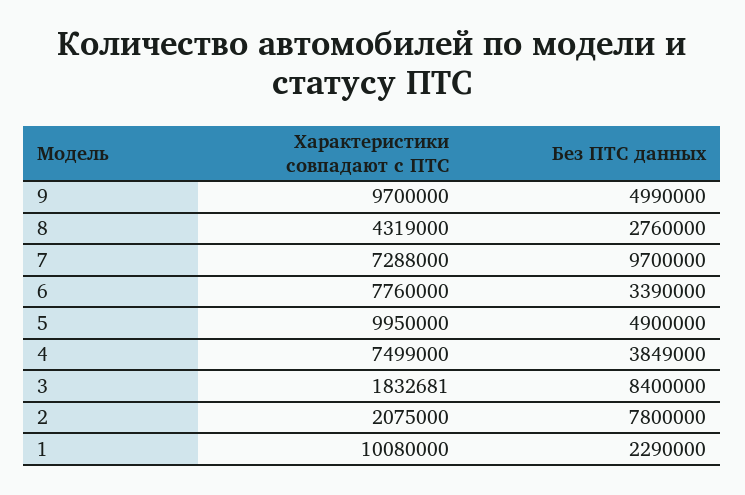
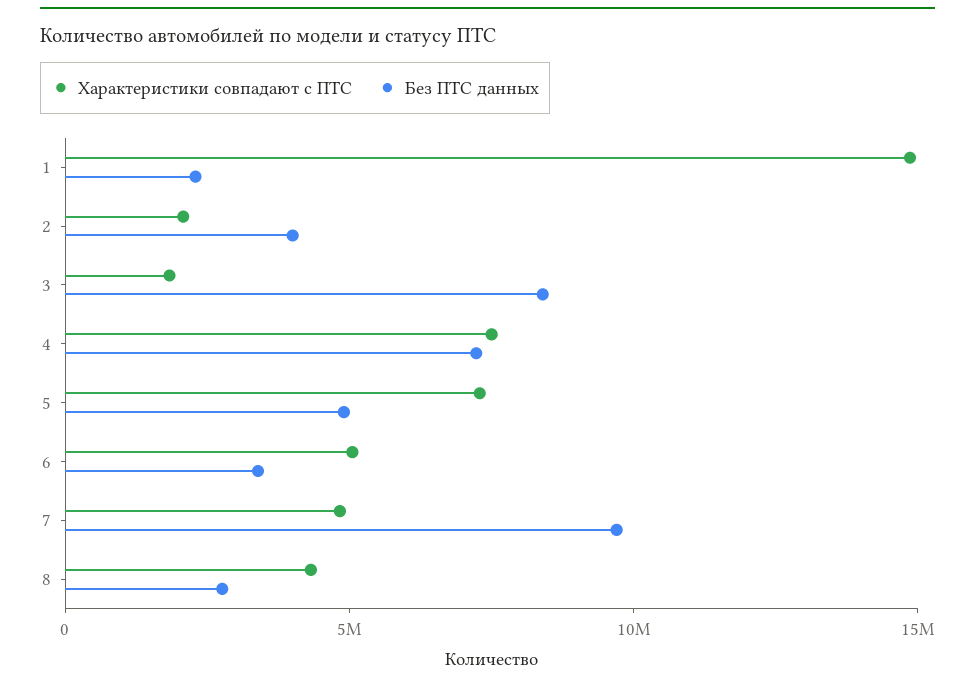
  {
    "Характеристики совпадают с ПТС": {
-     "9": 9700000,
      "8": 4319000,
-     "7": 7288000,
+     "7": 5000000,
-     "6": 7760000,
+     "6": 5000000,
-     "5": 9950000,
+     "5": 7000000,
      "4": 7499000,
      "3": 1832681,
      "2": 2075000,
-     "1": 10080000
+     "1": 15000000
    },
    "Без ПТС данных": {
-     "9": 4990000,
      "8": 2760000,
      "7": 9700000,
      "6": 3390000,
      "5": 4900000,
-     "4": 3849000,
+     "4": 7000000,
      "3": 8400000,
-     "2": 7800000,
+     "2": 4000000,
      "1": 2290000
    }
  }

